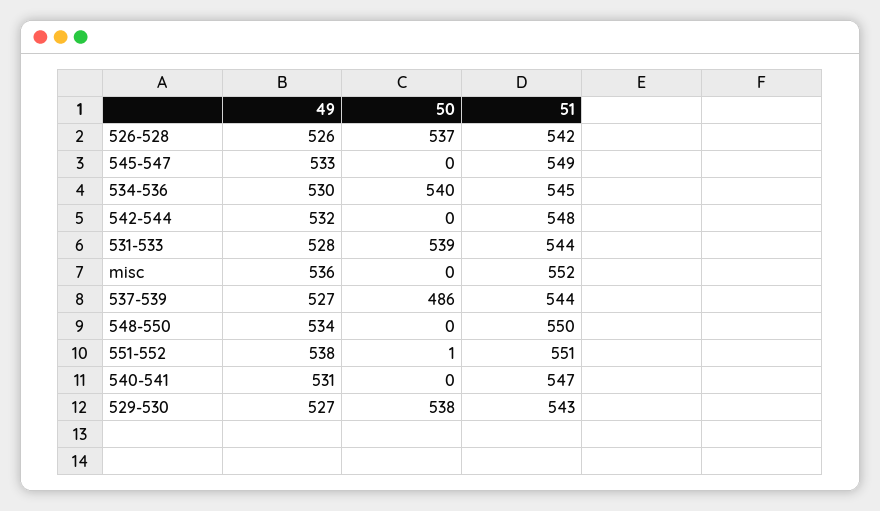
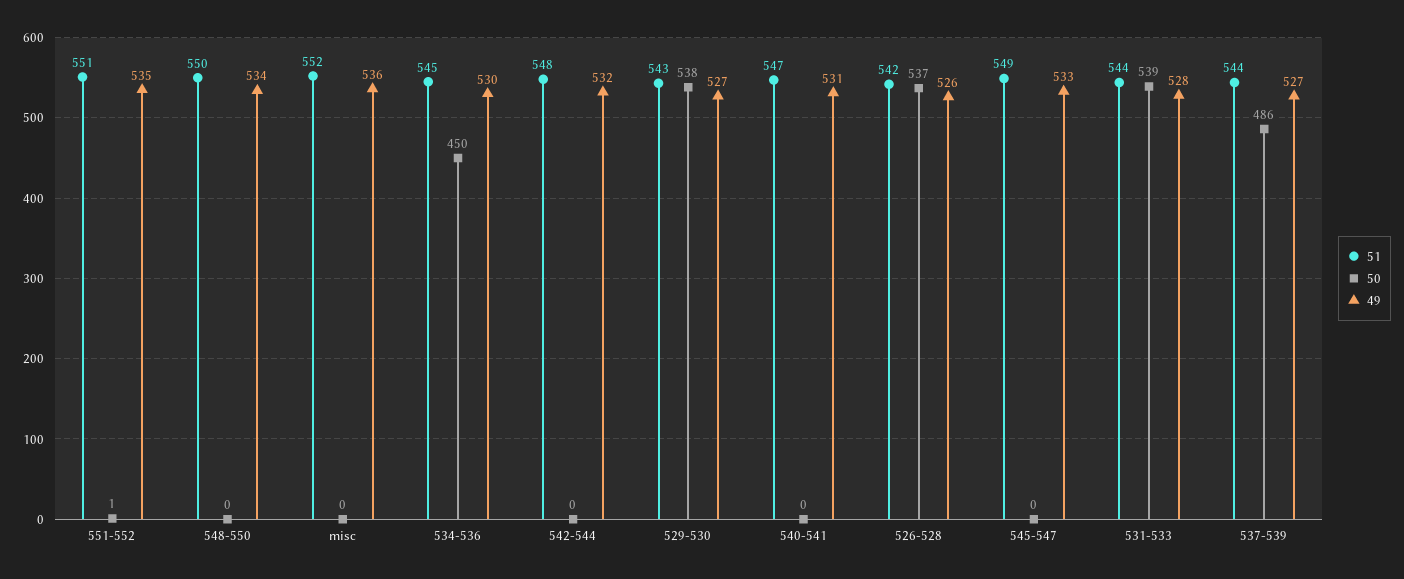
  {
    "49": {
      "526-528": 526,
      "545-547": 533,
      "534-536": 530,
      "542-544": 532,
      "531-533": 528,
      "misc": 536,
      "537-539": 527,
      "548-550": 534,
-     "551-552": 538,
+     "551-552": 535,
      "540-541": 531,
      "529-530": 527
    },
    "50": {
      "526-528": 537,
      "545-547": 0,
-     "534-536": 540,
+     "534-536": 450,
      "542-544": 0,
      "531-533": 539,
      "misc": 0,
      "537-539": 486,
      "548-550": 0,
      "551-552": 1,
      "540-541": 0,
      "529-530": 538
    },
    "51": {
      "526-528": 542,
      "545-547": 549,
      "534-536": 545,
      "542-544": 548,
      "531-533": 544,
      "misc": 552,
      "537-539": 544,
      "548-550": 550,
      "551-552": 551,
      "540-541": 547,
      "529-530": 543
    }
  }

